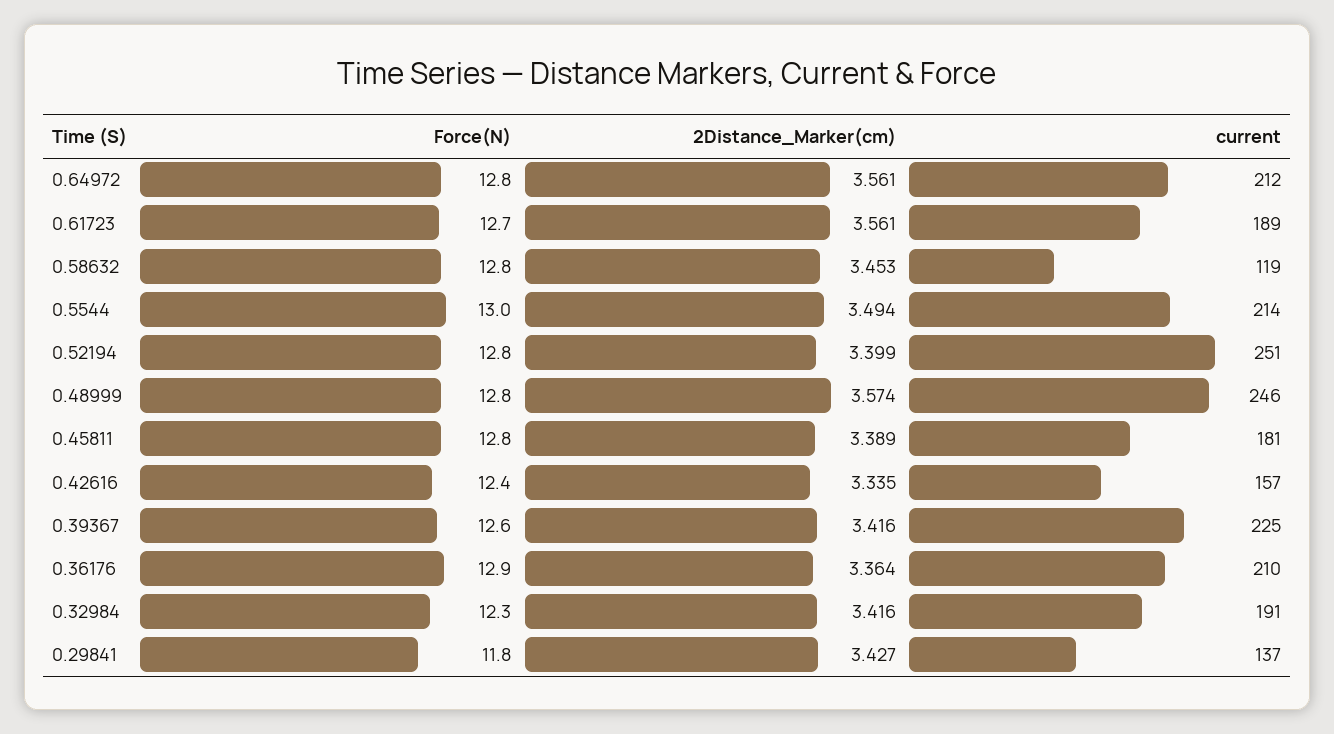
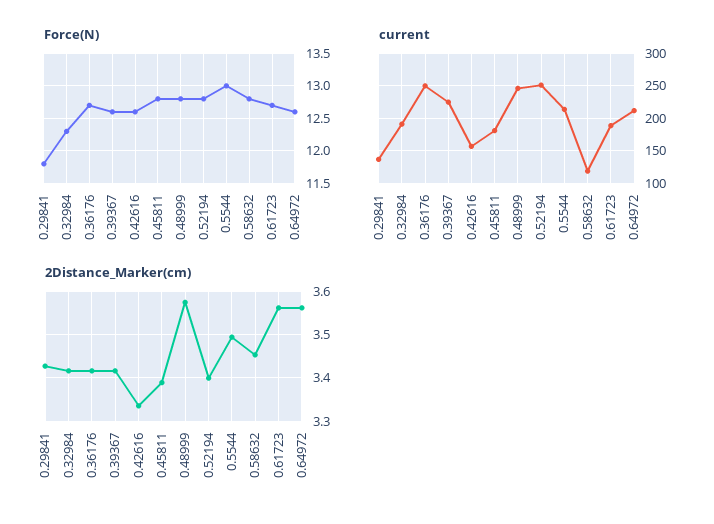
  {
    "Force(N)": {
-     "0.64972": 12.8,
+     "0.64972": 12.6,
      "0.61723": 12.7,
      "0.58632": 12.8,
      "0.5544": 13,
      "0.52194": 12.8,
      "0.48999": 12.8,
      "0.45811": 12.8,
-     "0.42616": 12.4,
+     "0.42616": 12.6,
      "0.39367": 12.6,
-     "0.36176": 12.9,
+     "0.36176": 12.7,
      "0.32984": 12.3,
      "0.29841": 11.8
    },
    "2Distance_Marker(cm)": {
      "0.64972": 3.561,
      "0.61723": 3.561,
      "0.58632": 3.453,
      "0.5544": 3.494,
      "0.52194": 3.399,
      "0.48999": 3.574,
      "0.45811": 3.389,
      "0.42616": 3.335,
      "0.39367": 3.416,
-     "0.36176": 3.364,
+     "0.36176": 3.42,
      "0.32984": 3.416,
      "0.29841": 3.427
    },
    "current": {
      "0.64972": 212,
      "0.61723": 189,
      "0.58632": 119,
      "0.5544": 214,
      "0.52194": 251,
      "0.48999": 246,
      "0.45811": 181,
      "0.42616": 157,
      "0.39367": 225,
-     "0.36176": 210,
+     "0.36176": 250,
      "0.32984": 191,
      "0.29841": 137
    }
  }

